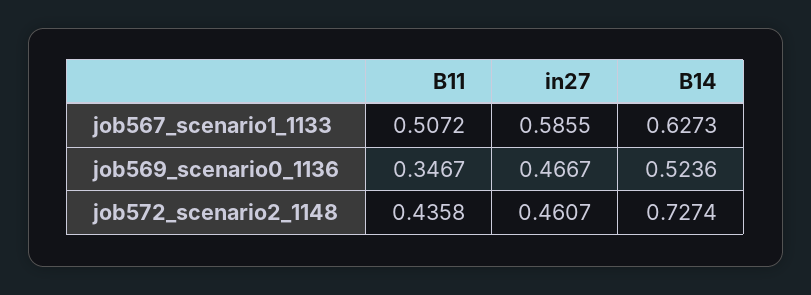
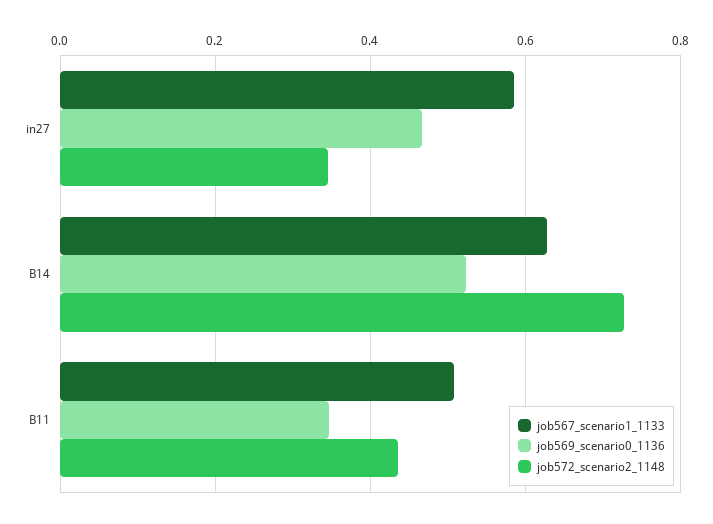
  {
    "job567_scenario1_1133": {
      "B11": 0.5072,
      "in27": 0.5855,
      "B14": 0.6273
    },
    "job569_scenario0_1136": {
      "B11": 0.3467,
      "in27": 0.4667,
      "B14": 0.5236
    },
    "job572_scenario2_1148": {
      "B11": 0.4358,
-     "in27": 0.4607,
+     "in27": 0.34,
      "B14": 0.7274
    }
  }

